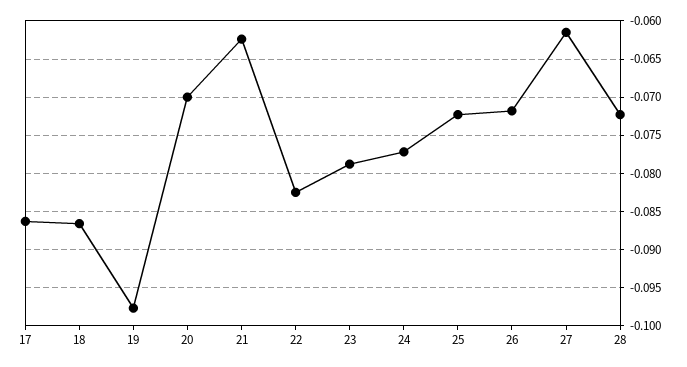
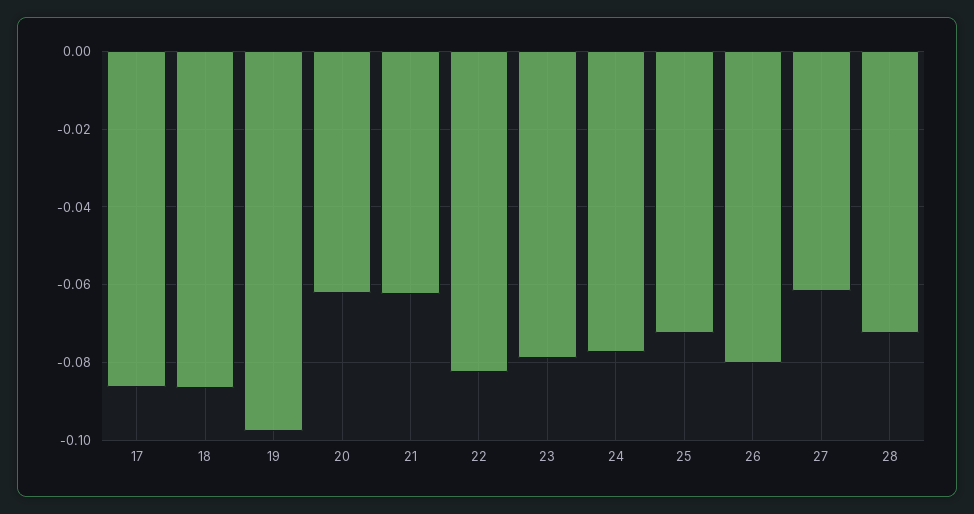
  {
    "17": -0.086,
    "18": -0.087,
    "19": -0.098,
-   "20": -0.07,
+   "20": -0.062,
    "21": -0.062,
    "22": -0.083,
    "23": -0.079,
    "24": -0.077,
    "25": -0.072,
-   "26": -0.072,
+   "26": -0.08,
    "27": -0.062,
    "28": -0.072
  }

